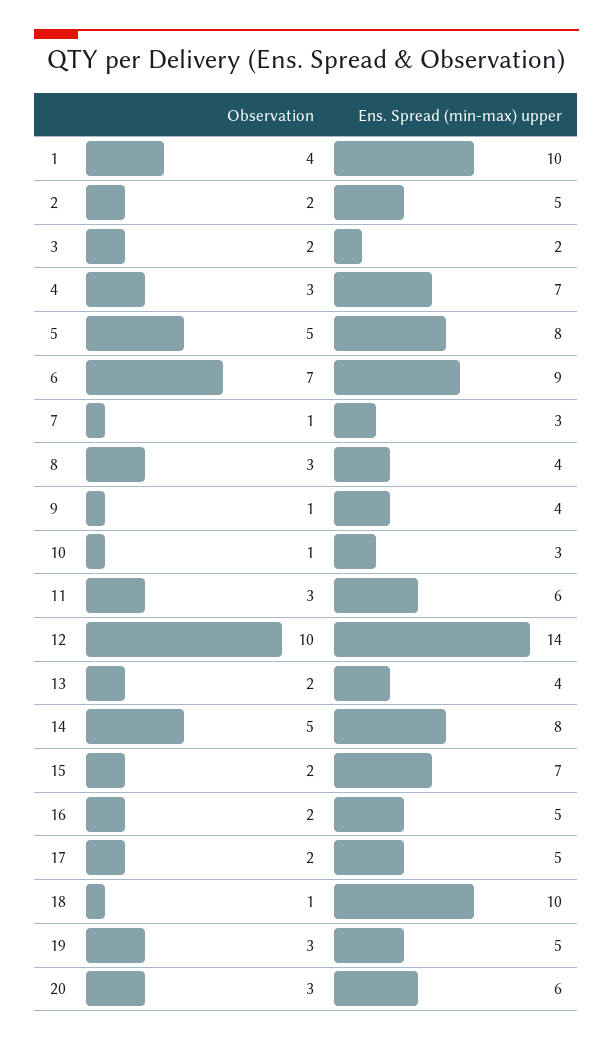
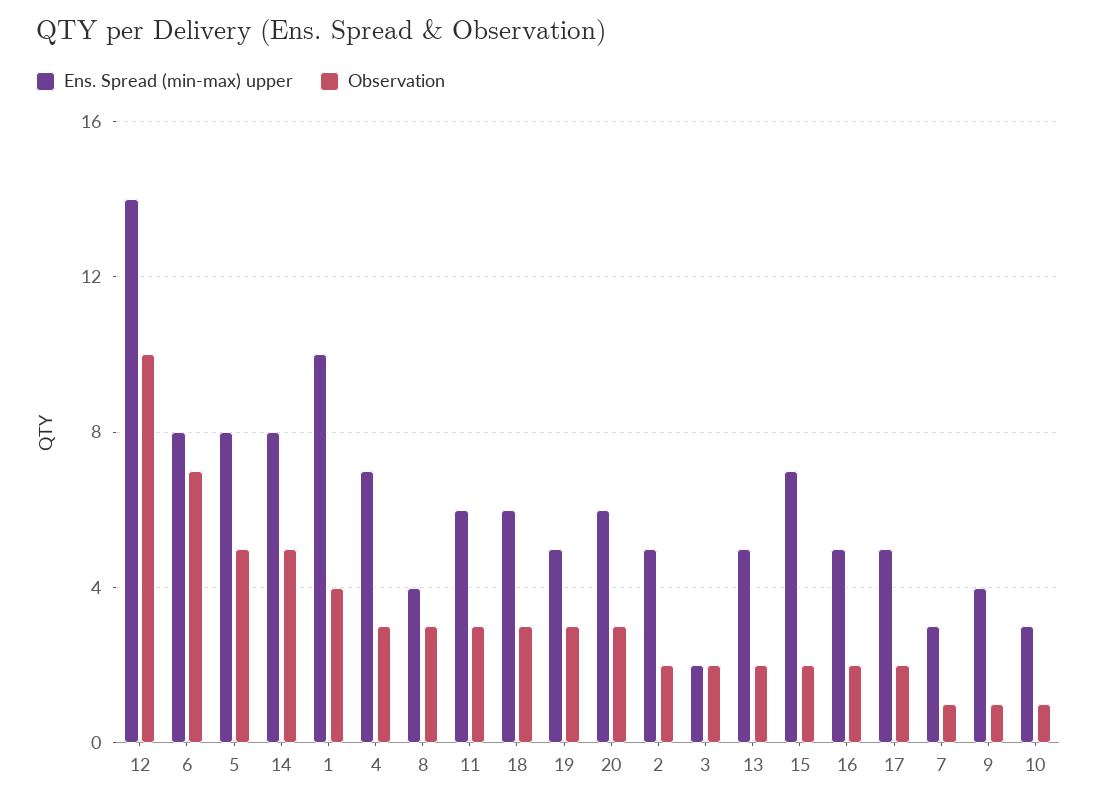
  {
    "Observation": {
      "1": 4,
      "2": 2,
      "3": 2,
      "4": 3,
      "5": 5,
      "6": 7,
      "7": 1,
      "8": 3,
      "9": 1,
      "10": 1,
      "11": 3,
      "12": 10,
      "13": 2,
      "14": 5,
      "15": 2,
      "16": 2,
      "17": 2,
-     "18": 1,
+     "18": 3,
      "19": 3,
      "20": 3
    },
    "Ens. Spread (min-max) upper": {
      "1": 10,
      "2": 5,
      "3": 2,
      "4": 7,
      "5": 8,
-     "6": 9,
+     "6": 8,
      "7": 3,
      "8": 4,
      "9": 4,
      "10": 3,
      "11": 6,
      "12": 14,
-     "13": 4,
+     "13": 5,
      "14": 8,
      "15": 7,
      "16": 5,
      "17": 5,
-     "18": 10,
+     "18": 6,
      "19": 5,
      "20": 6
    }
  }

